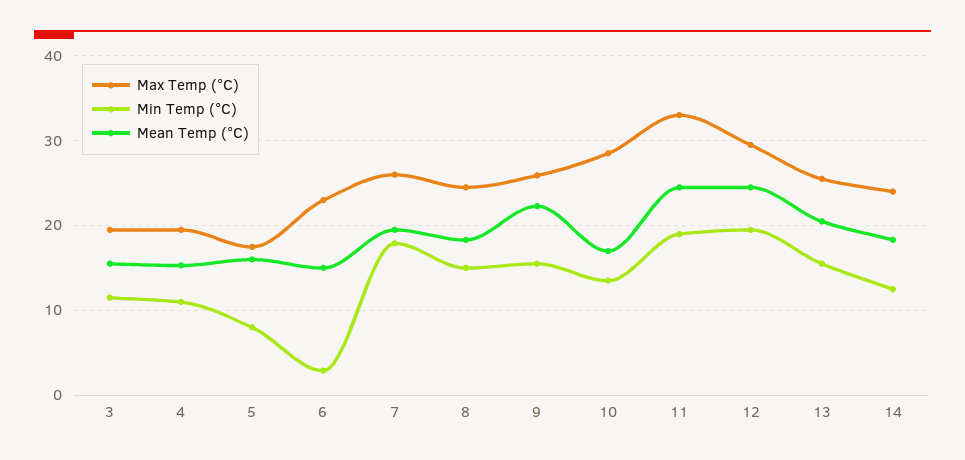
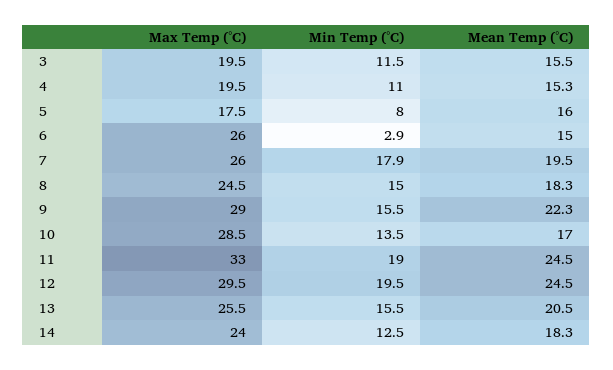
  {
    "Max Temp (°C)": {
      "3": 19.5,
      "4": 19.5,
      "5": 17.5,
-     "6": 23,
+     "6": 26,
      "7": 26,
      "8": 24.5,
-     "9": 26,
+     "9": 29,
      "10": 28.5,
      "11": 33,
      "12": 29.5,
      "13": 25.5,
      "14": 24
    },
    "Min Temp (°C)": {
      "3": 11.5,
      "4": 11,
      "5": 8,
      "6": 2.9,
      "7": 17.9,
      "8": 15,
      "9": 15.5,
      "10": 13.5,
      "11": 19,
      "12": 19.5,
      "13": 15.5,
      "14": 12.5
    },
    "Mean Temp (°C)": {
      "3": 15.5,
      "4": 15.3,
      "5": 16,
      "6": 15,
      "7": 19.5,
      "8": 18.3,
      "9": 22.3,
      "10": 17,
      "11": 24.5,
      "12": 24.5,
      "13": 20.5,
      "14": 18.3
    }
  }

